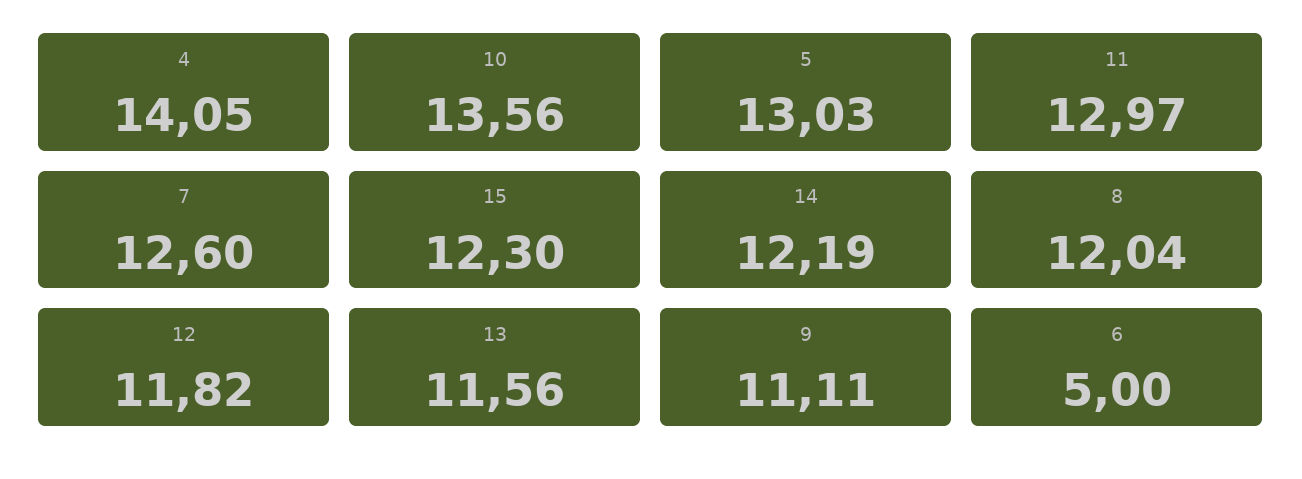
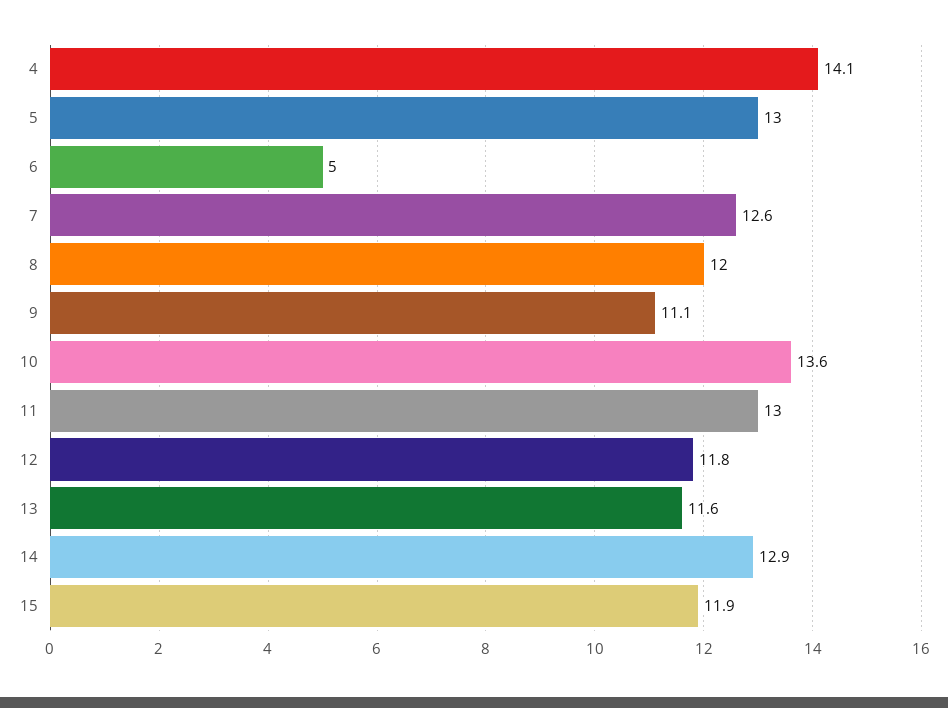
  {
    "4": 14.05,
    "10": 13.56,
    "5": 13.03,
    "11": 12.97,
    "7": 12.6,
-   "15": 12.3,
+   "15": 11.9,
-   "14": 12.19,
+   "14": 12.9,
    "8": 12.04,
    "12": 11.82,
    "13": 11.56,
    "9": 11.11,
    "6": 5
  }

